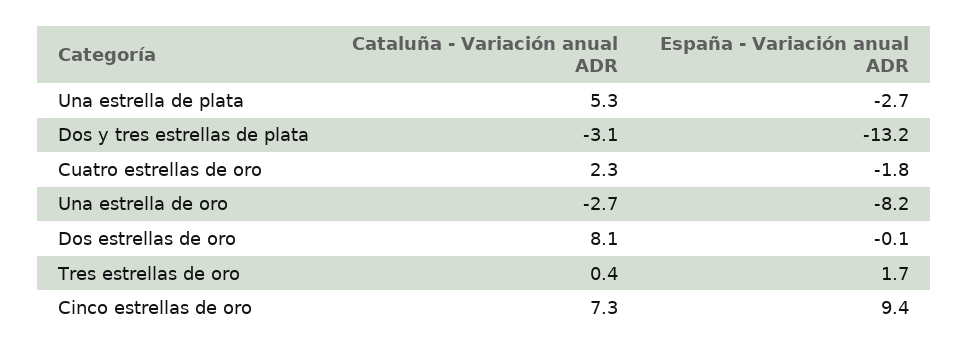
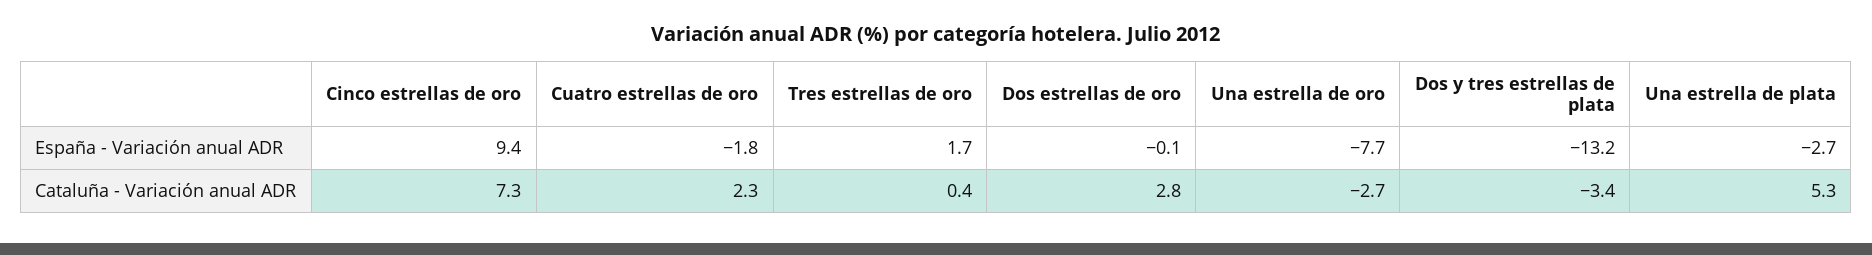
  {
    "Cataluña - Variación anual ADR": {
      "Una estrella de plata": 5.3,
-     "Dos y tres estrellas de plata": -3.1,
+     "Dos y tres estrellas de plata": -3.4,
      "Cuatro estrellas de oro": 2.3,
      "Una estrella de oro": -2.7,
-     "Dos estrellas de oro": 8.1,
+     "Dos estrellas de oro": 2.8,
      "Tres estrellas de oro": 0.4,
      "Cinco estrellas de oro": 7.3
    },
    "España - Variación anual ADR": {
      "Una estrella de plata": -2.7,
      "Dos y tres estrellas de plata": -13.2,
      "Cuatro estrellas de oro": -1.8,
-     "Una estrella de oro": -8.2,
+     "Una estrella de oro": -7.7,
      "Dos estrellas de oro": -0.1,
      "Tres estrellas de oro": 1.7,
      "Cinco estrellas de oro": 9.4
    }
  }

